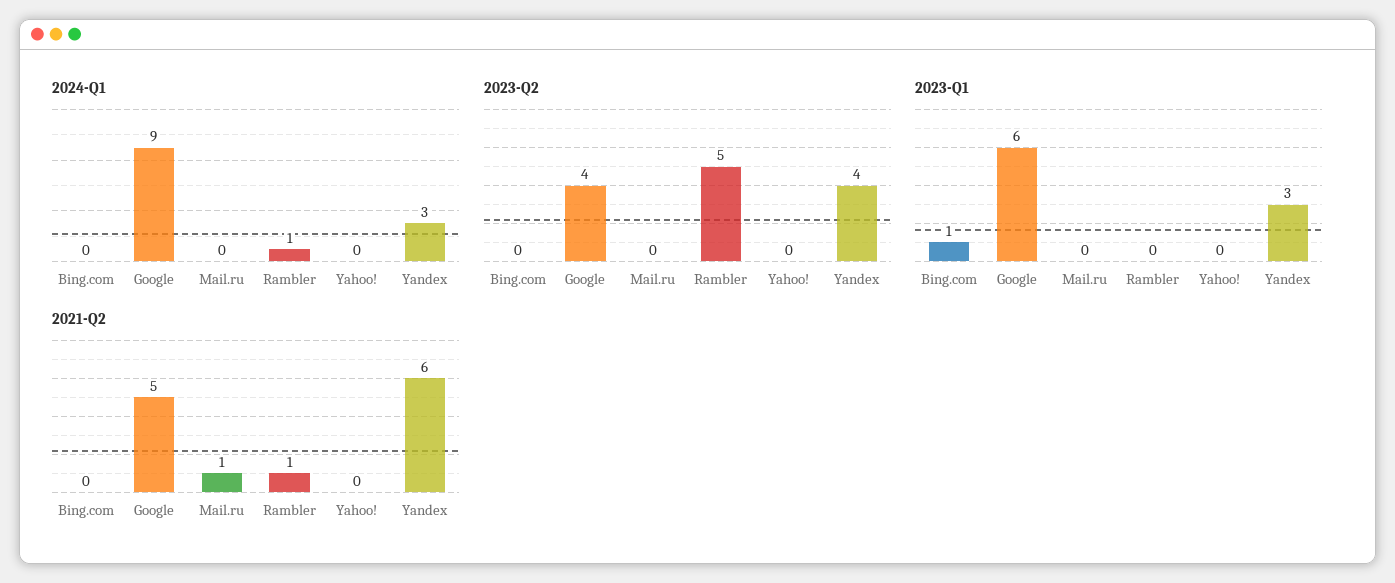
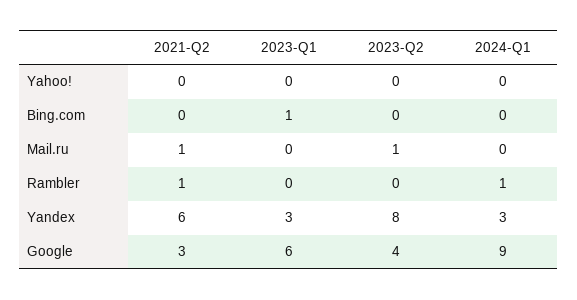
  {
    "2024-Q1": {
      "Bing.com": 0,
      "Google": 9,
      "Mail.ru": 0,
      "Rambler": 1,
      "Yahoo!": 0,
      "Yandex": 3
    },
    "2023-Q2": {
      "Bing.com": 0,
      "Google": 4,
-     "Mail.ru": 0,
+     "Mail.ru": 1,
-     "Rambler": 5,
+     "Rambler": 0,
      "Yahoo!": 0,
-     "Yandex": 4
+     "Yandex": 8
    },
    "2023-Q1": {
      "Bing.com": 1,
      "Google": 6,
      "Mail.ru": 0,
      "Rambler": 0,
      "Yahoo!": 0,
      "Yandex": 3
    },
    "2021-Q2": {
      "Bing.com": 0,
-     "Google": 5,
+     "Google": 3,
      "Mail.ru": 1,
      "Rambler": 1,
      "Yahoo!": 0,
      "Yandex": 6
    }
  }

